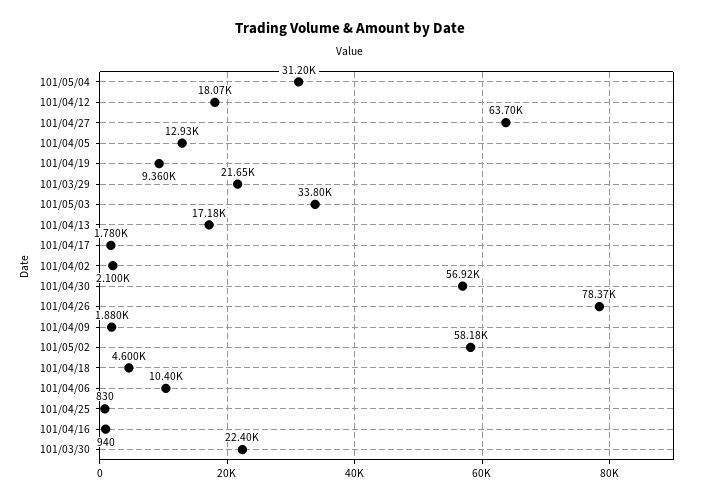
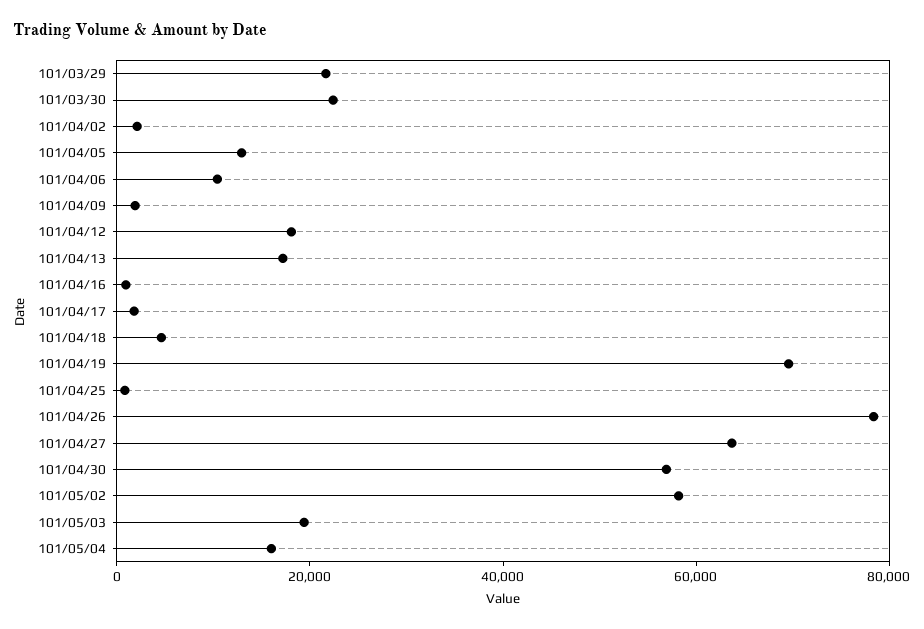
  {
-   "101/05/04": 31200,
+   "101/05/04": 15000,
    "101/04/12": 18070,
    "101/04/27": 63700,
    "101/04/05": 12930,
-   "101/04/19": 9360,
+   "101/04/19": 70000,
    "101/03/29": 21650,
-   "101/05/03": 33800,
+   "101/05/03": 20000,
    "101/04/13": 17180,
    "101/04/17": 1780,
    "101/04/02": 2100,
    "101/04/30": 56920,
    "101/04/26": 78370,
    "101/04/09": 1880,
    "101/05/02": 58180,
    "101/04/18": 4600,
    "101/04/06": 10400,
    "101/04/25": 830,
    "101/04/16": 940,
    "101/03/30": 22400
  }

